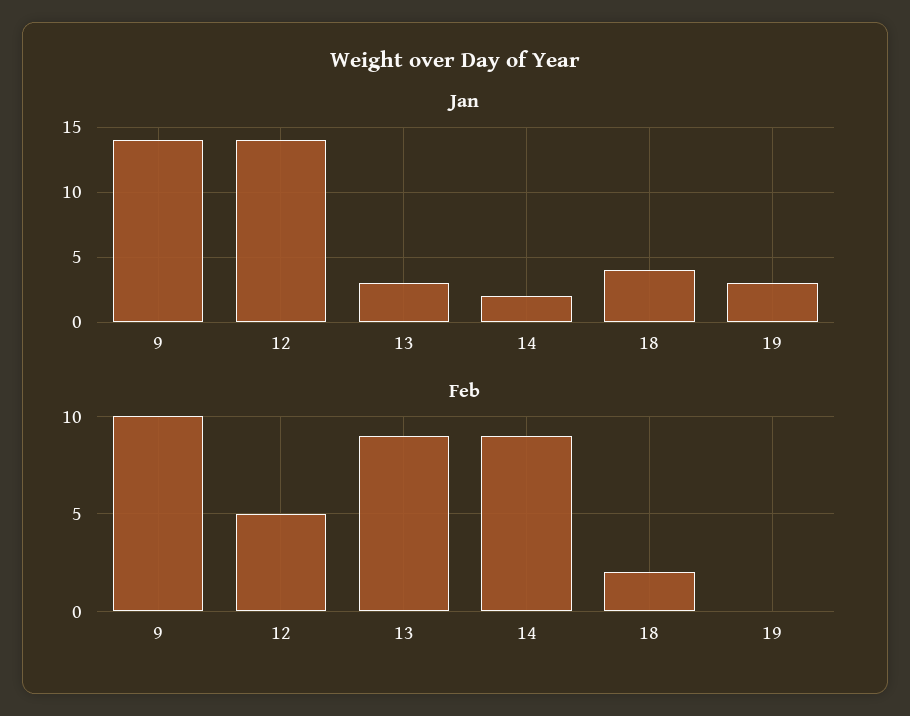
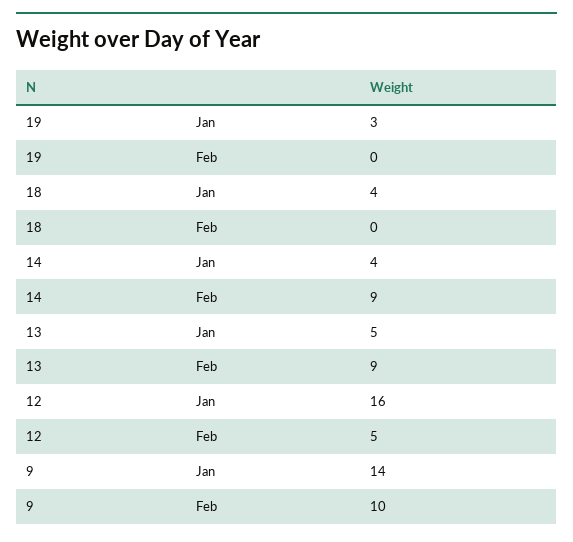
  {
    "Jan": {
      "9": 14,
-     "12": 14,
+     "12": 16,
-     "13": 3,
+     "13": 5,
-     "14": 2,
+     "14": 4,
      "18": 4,
      "19": 3
    },
    "Feb": {
      "9": 10,
      "12": 5,
      "13": 9,
      "14": 9,
-     "18": 2,
+     "18": 0,
      "19": 0
    }
  }

